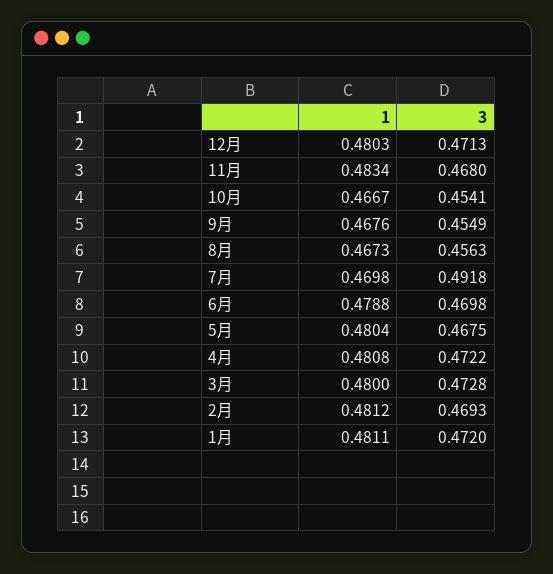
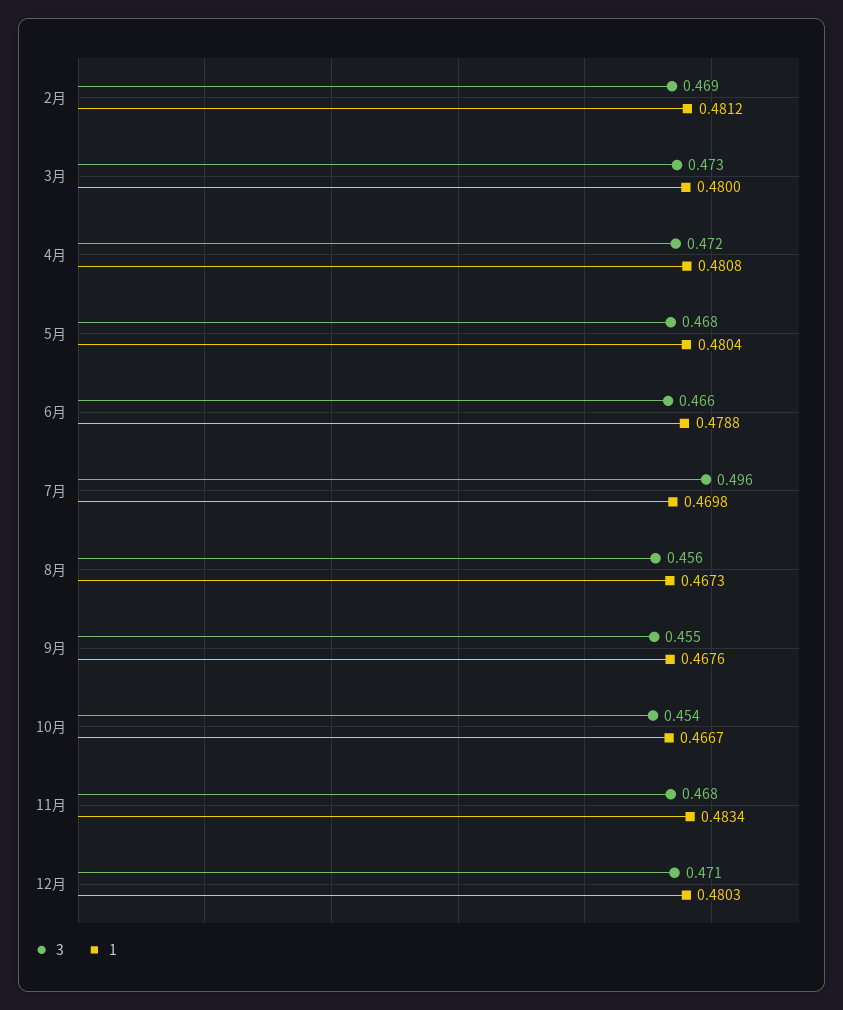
  {
    "1": {
      "12月": 0.4803,
      "11月": 0.4834,
      "10月": 0.4667,
      "9月": 0.4676,
      "8月": 0.4673,
      "7月": 0.4698,
      "6月": 0.4788,
      "5月": 0.4804,
      "4月": 0.4808,
      "3月": 0.48,
-     "2月": 0.4812,
+     "2月": 0.4812
-     "1月": 0.4811
    },
    "3": {
      "12月": 0.4713,
      "11月": 0.468,
      "10月": 0.4541,
      "9月": 0.4549,
      "8月": 0.4563,
-     "7月": 0.4918,
+     "7月": 0.496,
-     "6月": 0.4698,
+     "6月": 0.466,
      "5月": 0.4675,
      "4月": 0.4722,
      "3月": 0.4728,
-     "2月": 0.4693,
+     "2月": 0.4693
-     "1月": 0.472
    }
  }

